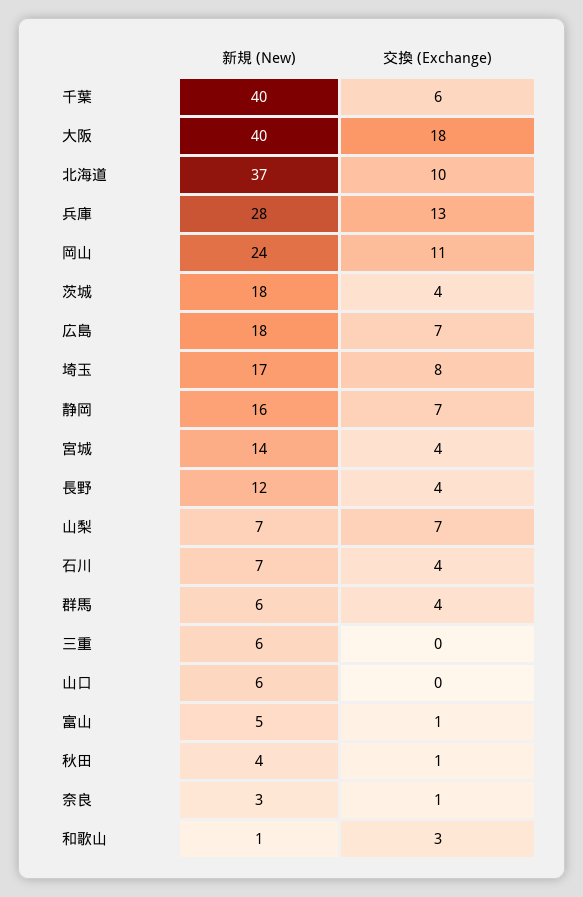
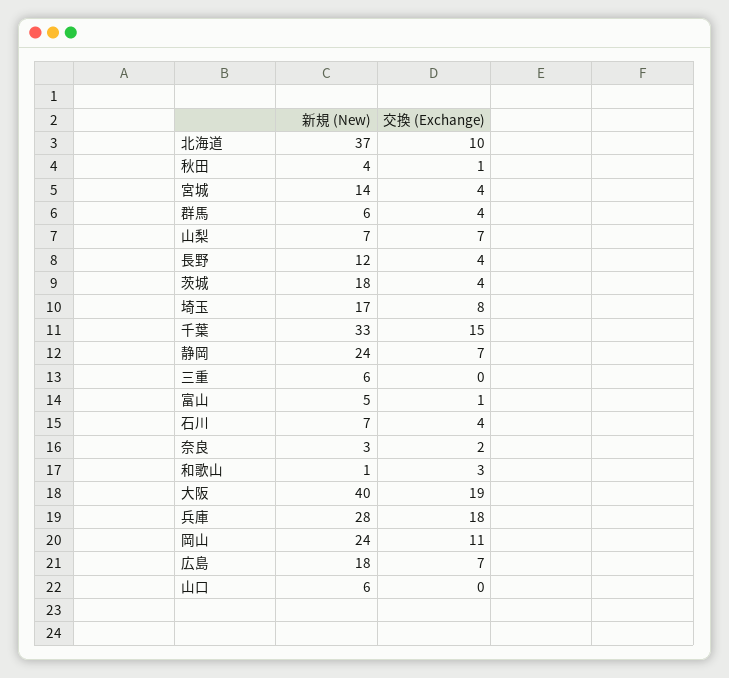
  {
    "新規 (New)": {
-     "千葉": 40,
+     "千葉": 33,
      "大阪": 40,
      "北海道": 37,
      "兵庫": 28,
      "岡山": 24,
      "茨城": 18,
      "広島": 18,
      "埼玉": 17,
-     "静岡": 16,
+     "静岡": 24,
      "宮城": 14,
      "長野": 12,
      "山梨": 7,
      "石川": 7,
      "群馬": 6,
      "三重": 6,
      "山口": 6,
      "富山": 5,
      "秋田": 4,
      "奈良": 3,
      "和歌山": 1
    },
    "交換 (Exchange)": {
-     "千葉": 6,
+     "千葉": 15,
-     "大阪": 18,
+     "大阪": 19,
      "北海道": 10,
-     "兵庫": 13,
+     "兵庫": 18,
      "岡山": 11,
      "茨城": 4,
      "広島": 7,
      "埼玉": 8,
      "静岡": 7,
      "宮城": 4,
      "長野": 4,
      "山梨": 7,
      "石川": 4,
      "群馬": 4,
      "三重": 0,
      "山口": 0,
      "富山": 1,
      "秋田": 1,
-     "奈良": 1,
+     "奈良": 2,
      "和歌山": 3
    }
  }

